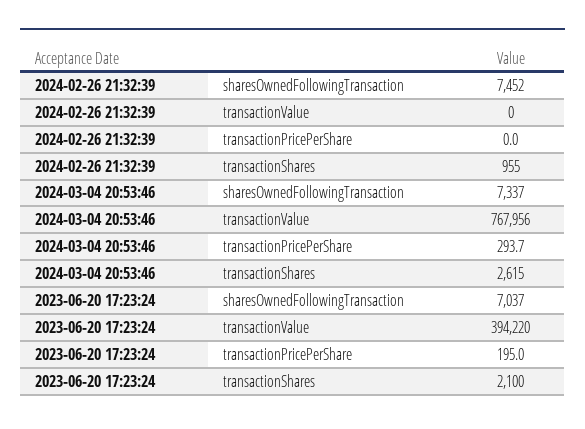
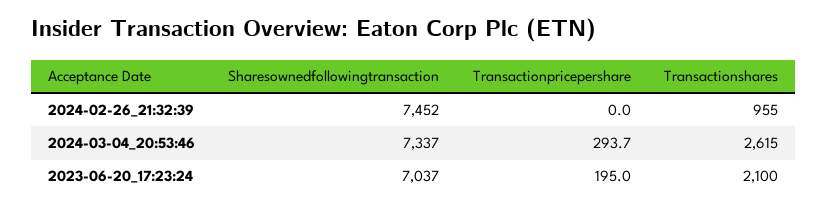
  {
    "2024-02-26 21:32:39": {
      "sharesOwnedFollowingTransaction": 7452,
-     "transactionValue": 0,
      "transactionPricePerShare": 0,
      "transactionShares": 955
    },
    "2024-03-04 20:53:46": {
      "sharesOwnedFollowingTransaction": 7337,
-     "transactionValue": 767956,
      "transactionPricePerShare": 293.7,
      "transactionShares": 2615
    },
    "2023-06-20 17:23:24": {
      "sharesOwnedFollowingTransaction": 7037,
-     "transactionValue": 394220,
      "transactionPricePerShare": 195,
      "transactionShares": 2100
    }
  }

